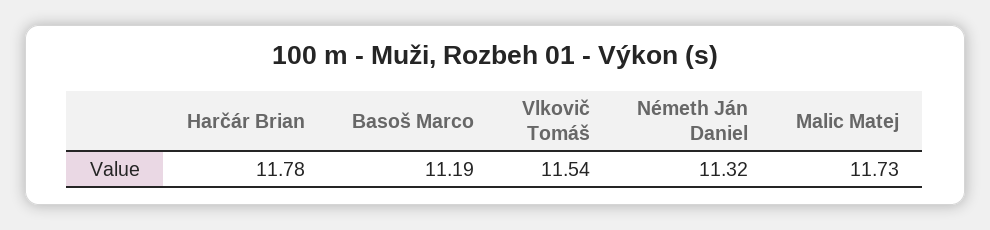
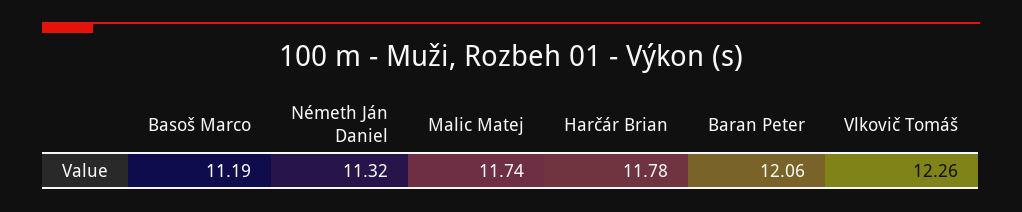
  {
    "Harčár Brian": 11.78,
    "Basoš Marco": 11.19,
-   "Vlkovič Tomáš": 11.54,
+   "Vlkovič Tomáš": 12.26,
    "Németh Ján Daniel": 11.32,
-   "Malic Matej": 11.73
+   "Malic Matej": 11.74,
+   "Baran Peter": 12.06
  }

